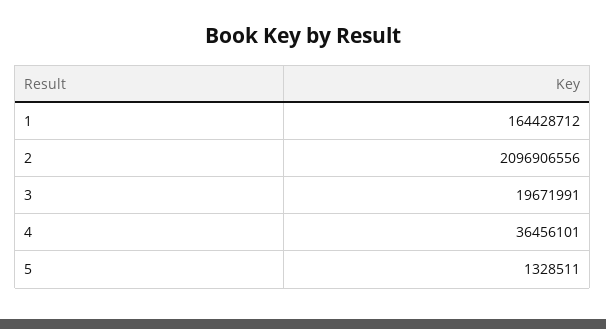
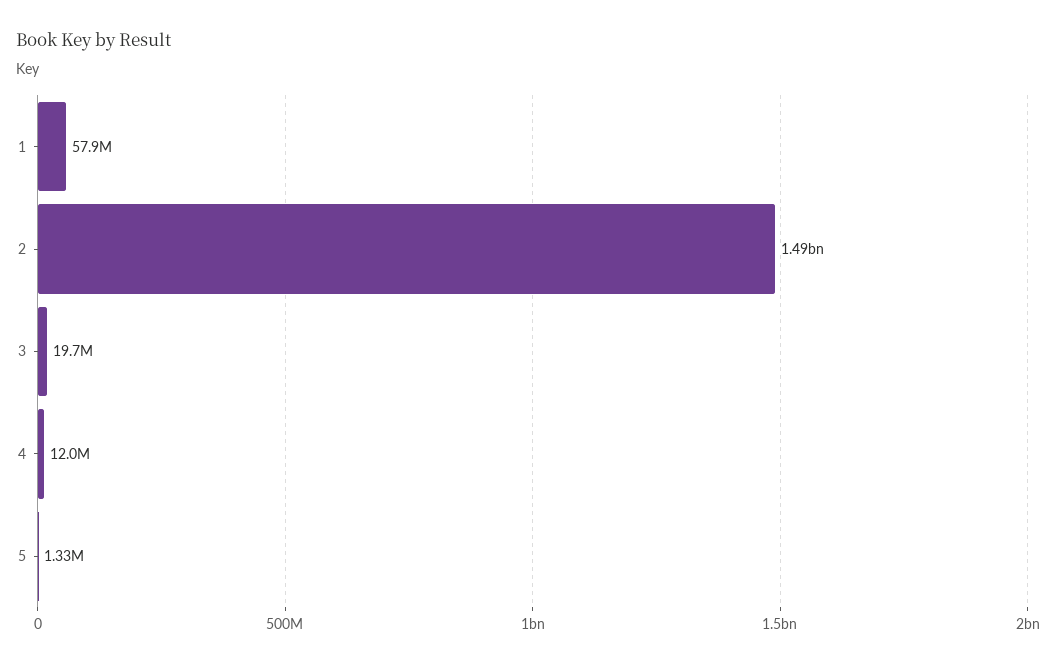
  {
-   "1": 164428712,
+   "1": 57900000,
-   "2": 2096906556,
+   "2": 1490000000,
    "3": 19671991,
-   "4": 36456101,
+   "4": 12000000,
    "5": 1328511
  }

